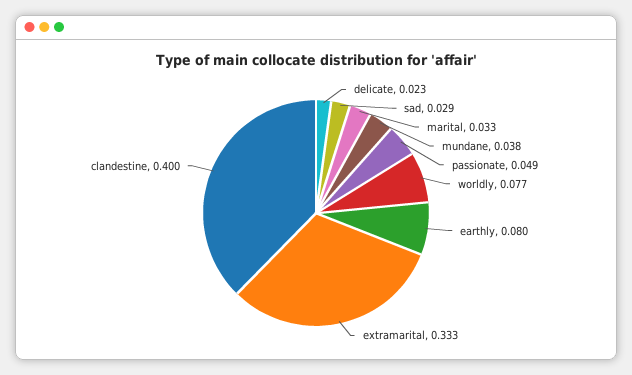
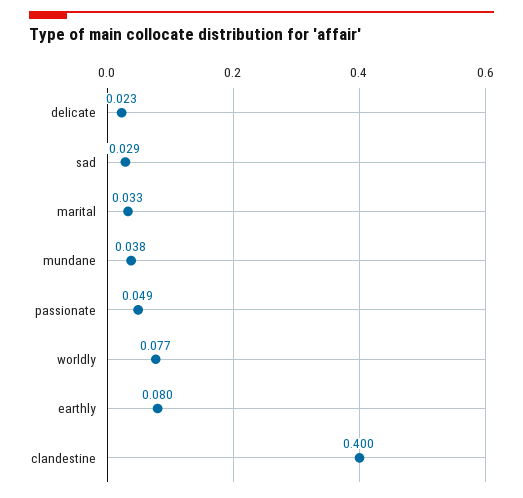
  {
    "delicate": 0.023,
    "sad": 0.029,
    "marital": 0.033,
    "mundane": 0.038,
    "passionate": 0.049,
    "worldly": 0.077,
    "earthly": 0.08,
-   "extramarital": 0.333,
    "clandestine": 0.4
  }

